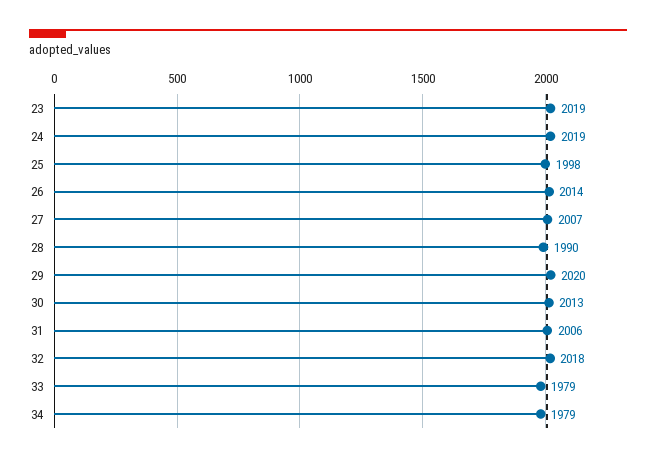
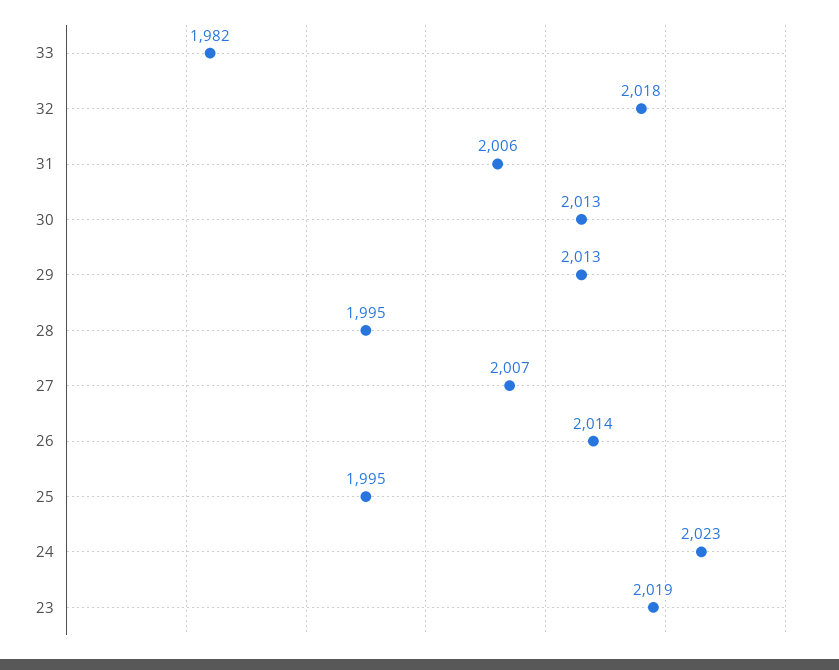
  {
    "23": 2019,
-   "24": 2019,
+   "24": 2023,
-   "25": 1998,
+   "25": 1995,
    "26": 2014,
    "27": 2007,
-   "28": 1990,
+   "28": 1995,
-   "29": 2020,
+   "29": 2013,
    "30": 2013,
    "31": 2006,
    "32": 2018,
-   "33": 1979,
+   "33": 1982
-   "34": 1979
  }

